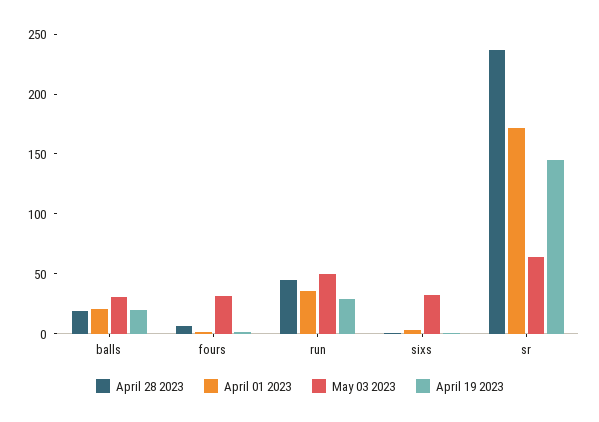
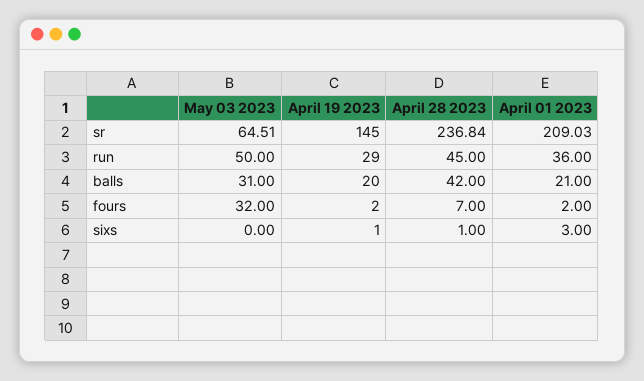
  {
    "April 28 2023": {
-     "balls": 20,
+     "balls": 42,
      "fours": 7,
      "run": 45,
      "sixs": 1,
      "sr": 236.84
    },
    "April 01 2023": {
      "balls": 21,
      "fours": 2,
      "run": 36,
      "sixs": 3,
-     "sr": 170
+     "sr": 209.03
    },
    "May 03 2023": {
      "balls": 31,
      "fours": 32,
      "run": 50,
-     "sixs": 30,
+     "sixs": 0,
      "sr": 64.51
    },
    "April 19 2023": {
      "balls": 20,
      "fours": 2,
      "run": 29,
      "sixs": 1,
      "sr": 145
    }
  }

